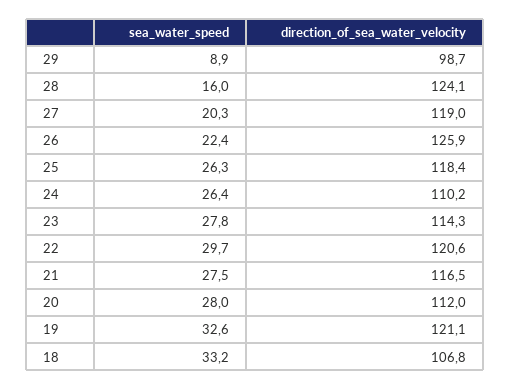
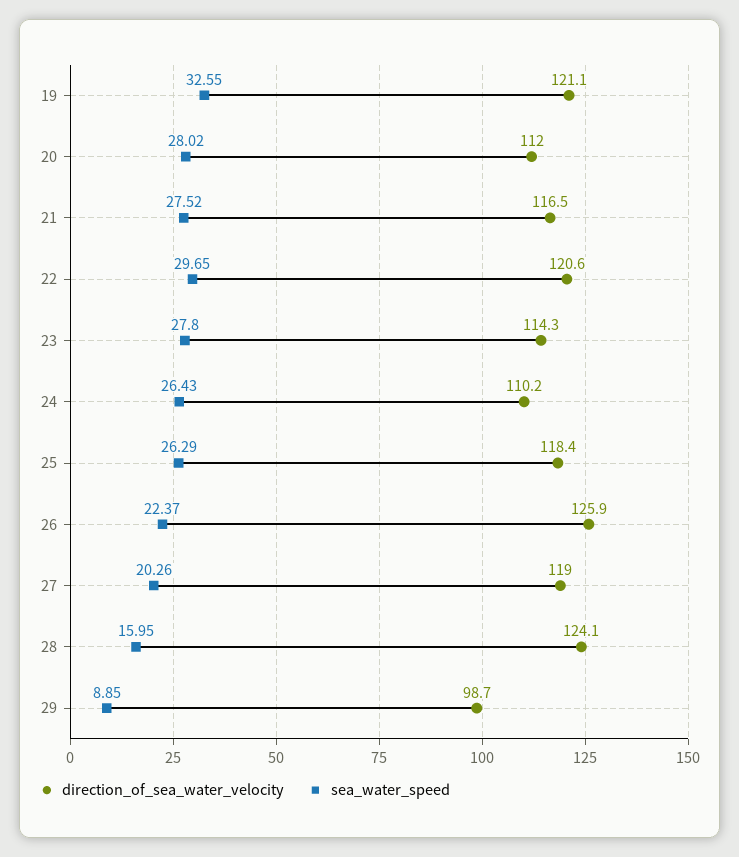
  {
    "sea_water_speed": {
      "29": 8.85,
      "28": 15.95,
      "27": 20.26,
      "26": 22.37,
      "25": 26.29,
      "24": 26.43,
      "23": 27.8,
      "22": 29.65,
      "21": 27.52,
      "20": 28.02,
-     "19": 32.55,
+     "19": 32.55
-     "18": 33.2
    },
    "direction_of_sea_water_velocity": {
      "29": 98.7,
      "28": 124.1,
      "27": 119,
      "26": 125.9,
      "25": 118.4,
      "24": 110.2,
      "23": 114.3,
      "22": 120.6,
      "21": 116.5,
      "20": 112,
-     "19": 121.1,
+     "19": 121.1
-     "18": 106.8
    }
  }

